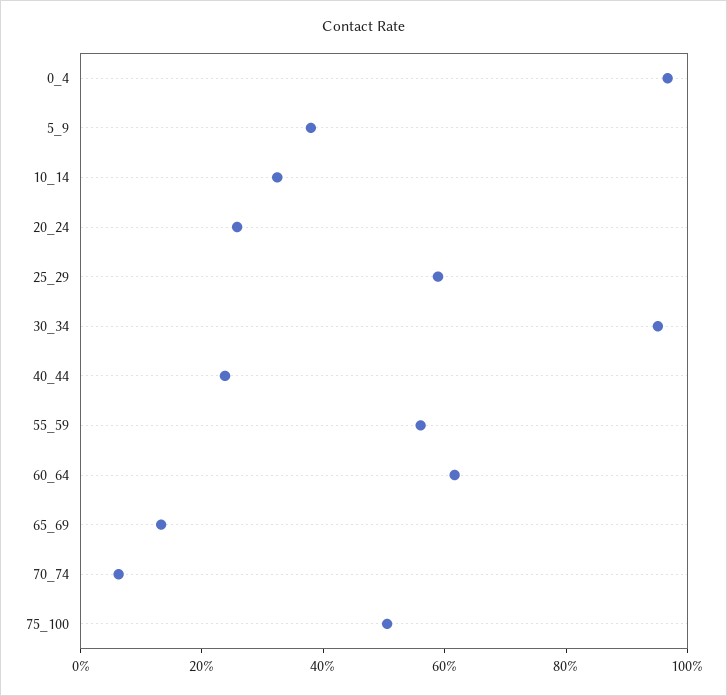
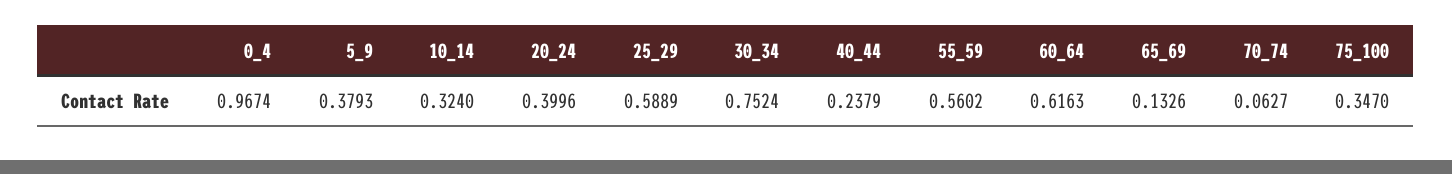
  {
    "0_4": 0.9674,
    "5_9": 0.3793,
    "10_14": 0.324,
-   "20_24": 0.25,
+   "20_24": 0.3996,
    "25_29": 0.5889,
-   "30_34": 0.95,
+   "30_34": 0.7524,
    "40_44": 0.2379,
    "55_59": 0.5602,
    "60_64": 0.6163,
    "65_69": 0.1326,
    "70_74": 0.0627,
-   "75_100": 0.5
+   "75_100": 0.347
  }

